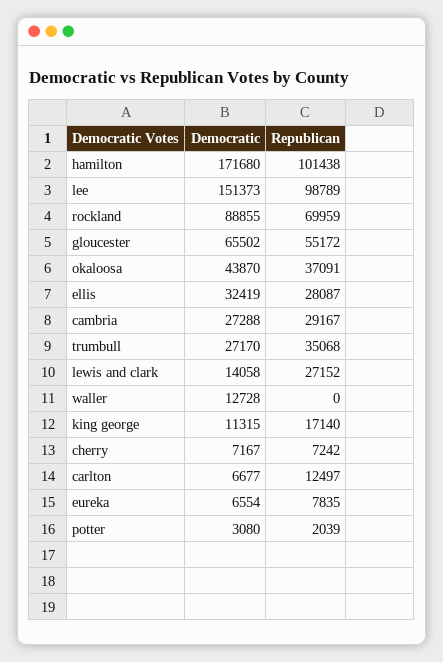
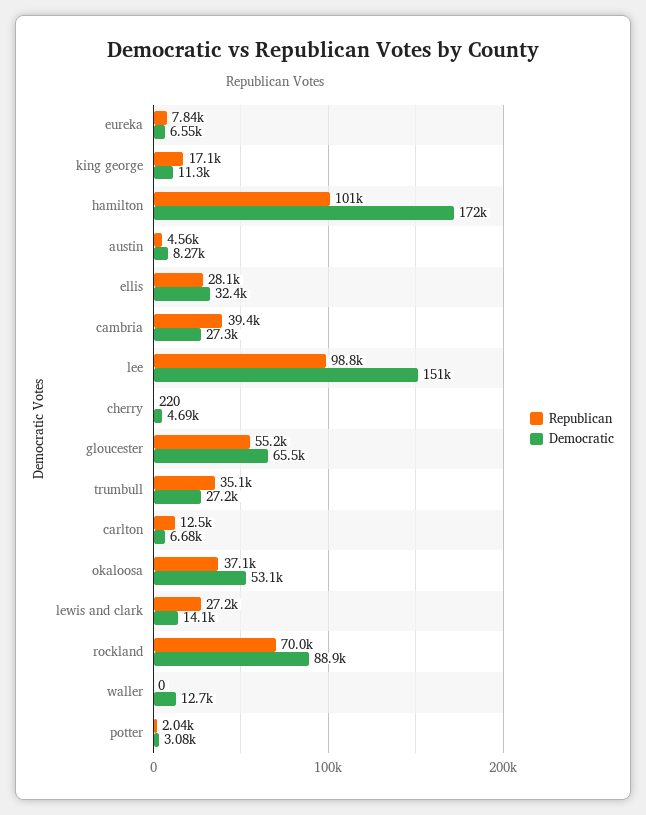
  {
    "Democratic": {
      "hamilton": 171680,
      "lee": 151373,
      "rockland": 88855,
      "gloucester": 65502,
-     "okaloosa": 43870,
+     "okaloosa": 53100,
      "ellis": 32419,
      "cambria": 27288,
      "trumbull": 27170,
      "lewis and clark": 14058,
      "waller": 12728,
      "king george": 11315,
-     "cherry": 7167,
+     "cherry": 4690,
      "carlton": 6677,
      "eureka": 6554,
-     "potter": 3080
+     "potter": 3080,
+     "austin": 8270
    },
    "Republican": {
      "hamilton": 101438,
      "lee": 98789,
      "rockland": 69959,
      "gloucester": 55172,
      "okaloosa": 37091,
      "ellis": 28087,
-     "cambria": 29167,
+     "cambria": 39400,
      "trumbull": 35068,
      "lewis and clark": 27152,
      "waller": 0,
      "king george": 17140,
-     "cherry": 7242,
+     "cherry": 220,
      "carlton": 12497,
      "eureka": 7835,
-     "potter": 2039
+     "potter": 2039,
+     "austin": 4560
    }
  }

